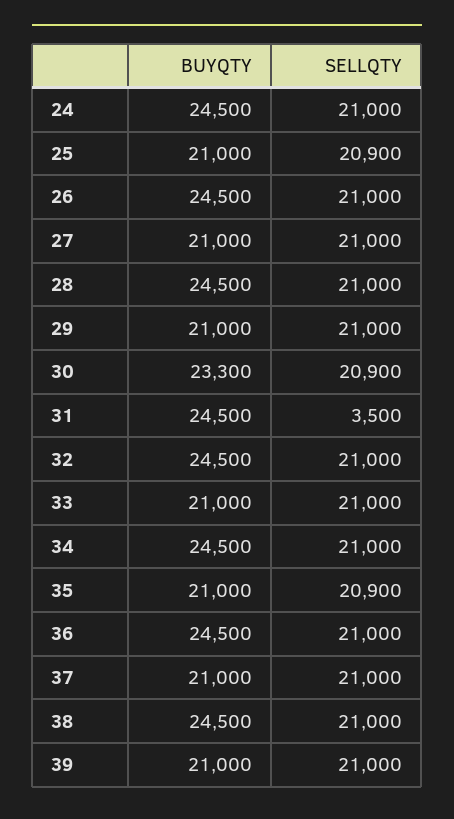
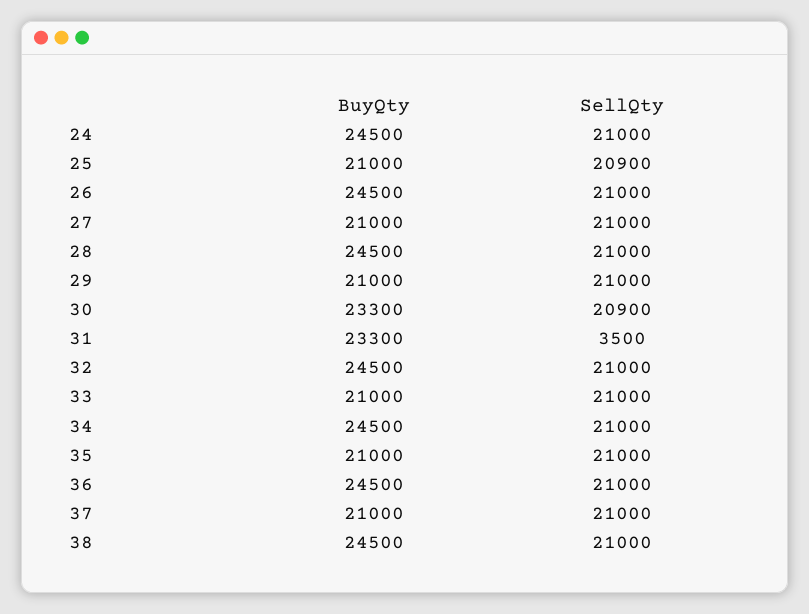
  {
    "BUYQTY": {
      "24": 24500,
      "25": 21000,
      "26": 24500,
      "27": 21000,
      "28": 24500,
      "29": 21000,
      "30": 23300,
-     "31": 24500,
+     "31": 23300,
      "32": 24500,
      "33": 21000,
      "34": 24500,
      "35": 21000,
      "36": 24500,
      "37": 21000,
-     "38": 24500,
+     "38": 24500
-     "39": 21000
    },
    "SELLQTY": {
      "24": 21000,
      "25": 20900,
      "26": 21000,
      "27": 21000,
      "28": 21000,
      "29": 21000,
      "30": 20900,
      "31": 3500,
      "32": 21000,
      "33": 21000,
      "34": 21000,
-     "35": 20900,
+     "35": 21000,
      "36": 21000,
      "37": 21000,
-     "38": 21000,
+     "38": 21000
-     "39": 21000
    }
  }

